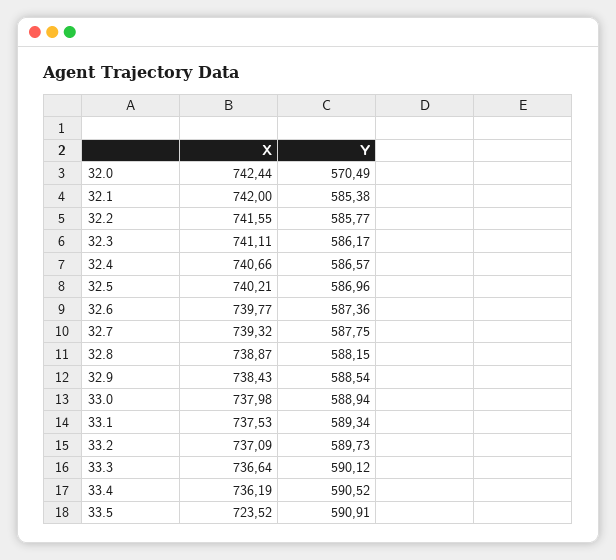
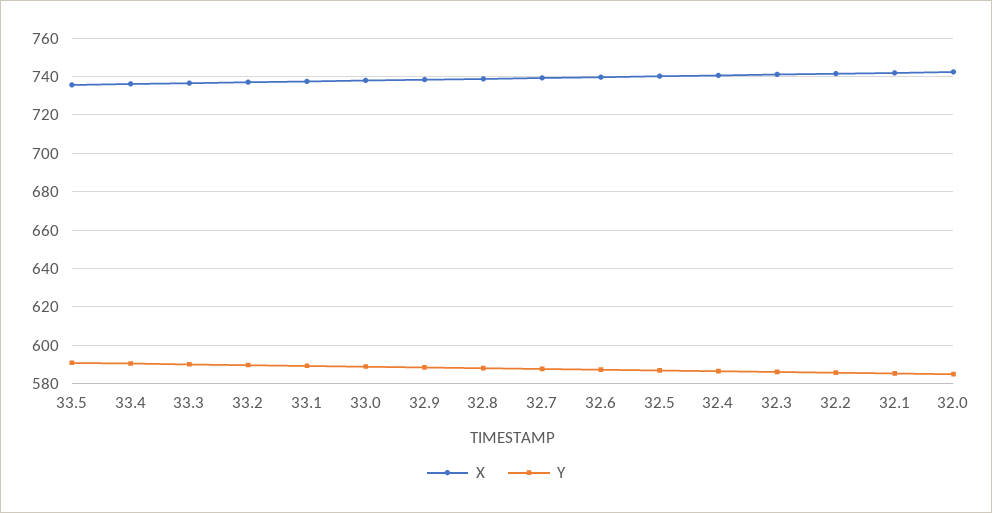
  {
    "X": {
      "32.0": 742.44,
      "32.1": 742,
      "32.2": 741.55,
      "32.3": 741.11,
      "32.4": 740.66,
      "32.5": 740.21,
      "32.6": 739.77,
      "32.7": 739.32,
      "32.8": 738.87,
      "32.9": 738.43,
      "33.0": 737.98,
      "33.1": 737.53,
      "33.2": 737.09,
      "33.3": 736.64,
      "33.4": 736.19,
-     "33.5": 723.52
+     "33.5": 735
    },
    "Y": {
-     "32.0": 570.49,
+     "32.0": 585,
      "32.1": 585.38,
      "32.2": 585.77,
      "32.3": 586.17,
      "32.4": 586.57,
      "32.5": 586.96,
      "32.6": 587.36,
      "32.7": 587.75,
      "32.8": 588.15,
      "32.9": 588.54,
      "33.0": 588.94,
      "33.1": 589.34,
      "33.2": 589.73,
      "33.3": 590.12,
      "33.4": 590.52,
      "33.5": 590.91
    }
  }

